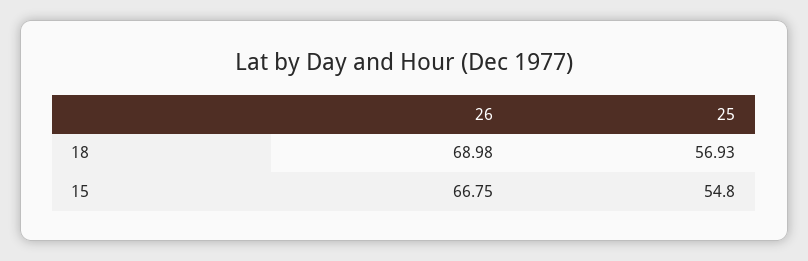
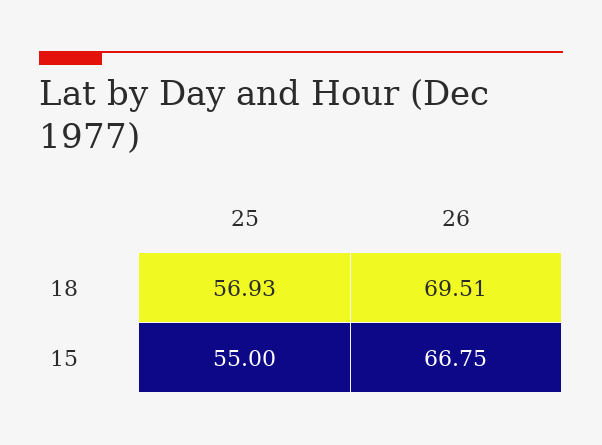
  {
    "26": {
-     "18": 68.98,
+     "18": 69.51,
      "15": 66.75
    },
    "25": {
      "18": 56.93,
-     "15": 54.8
+     "15": 55
    }
  }

